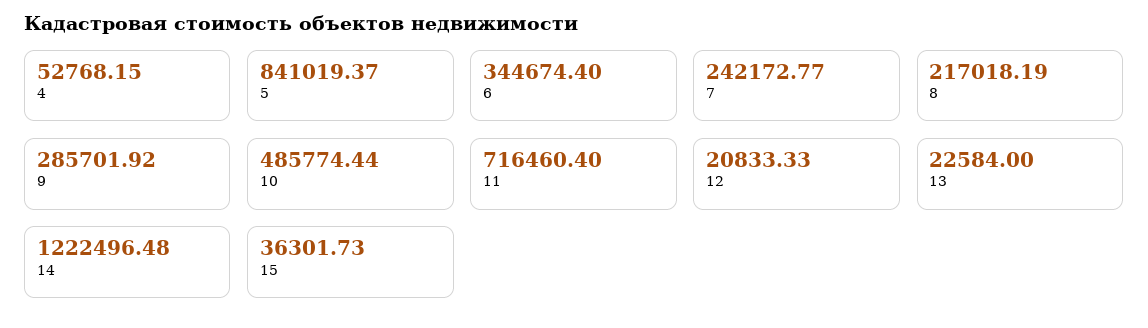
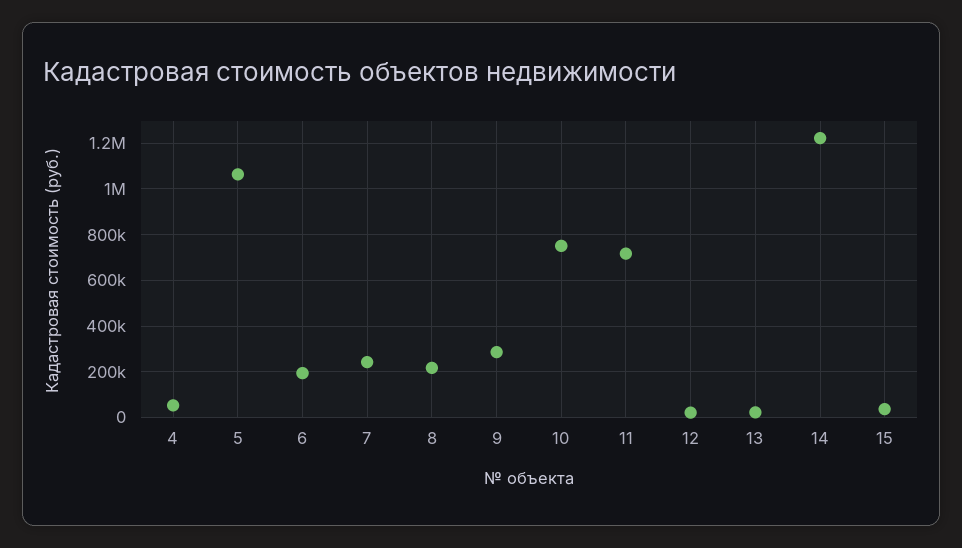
  {
    "4": 52768.15,
-   "5": 841019.37,
+   "5": 1050000,
-   "6": 344674.4,
+   "6": 200000,
    "7": 242172.77,
    "8": 217018.19,
    "9": 285701.92,
-   "10": 485774.44,
+   "10": 750000,
    "11": 716460.4,
    "12": 20833.33,
    "13": 22584,
    "14": 1222496.48,
    "15": 36301.73
  }

